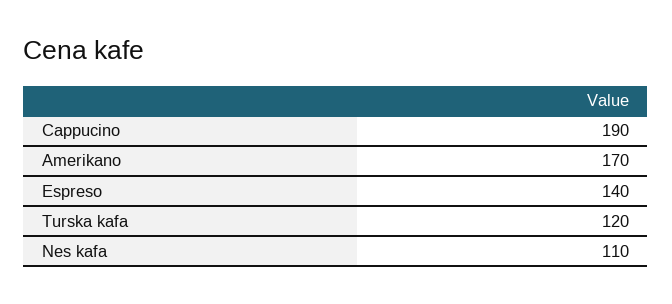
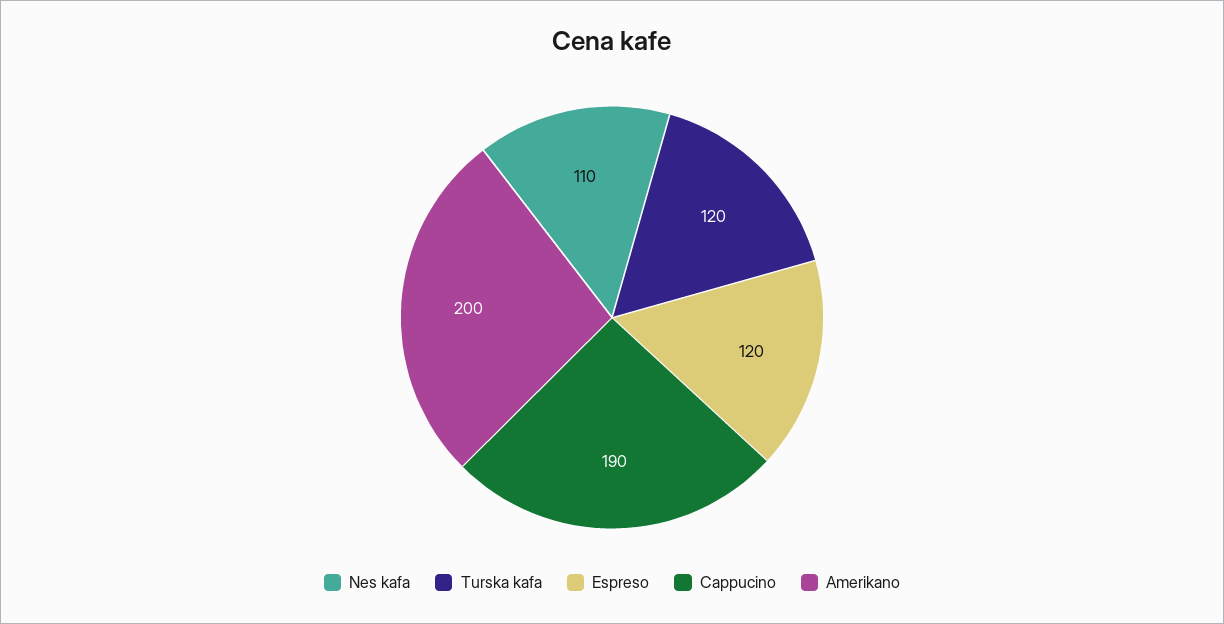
  {
    "Cappucino": 190,
-   "Amerikano": 170,
+   "Amerikano": 200,
-   "Espreso": 140,
+   "Espreso": 120,
    "Turska kafa": 120,
    "Nes kafa": 110
  }

